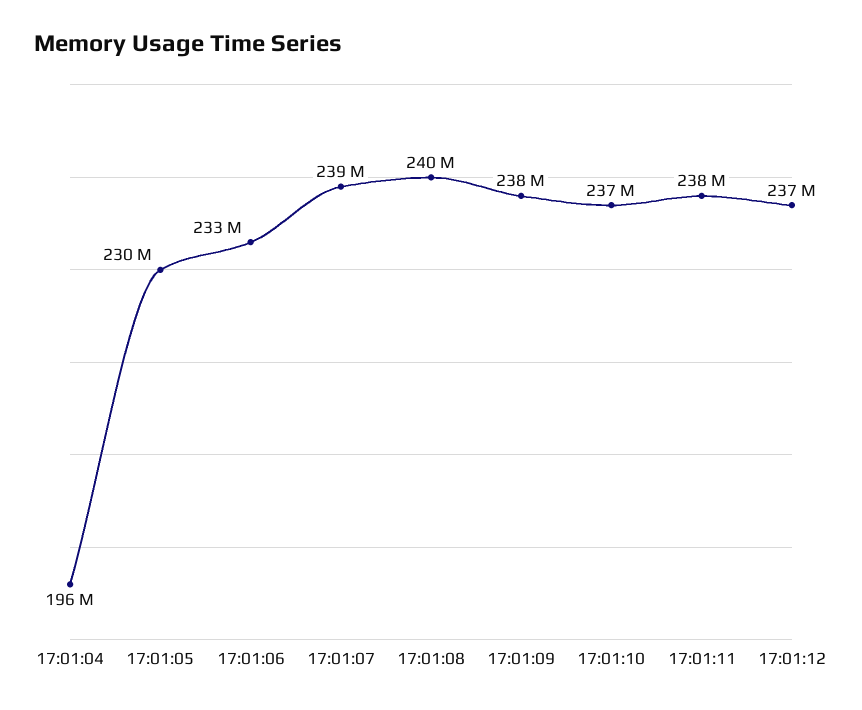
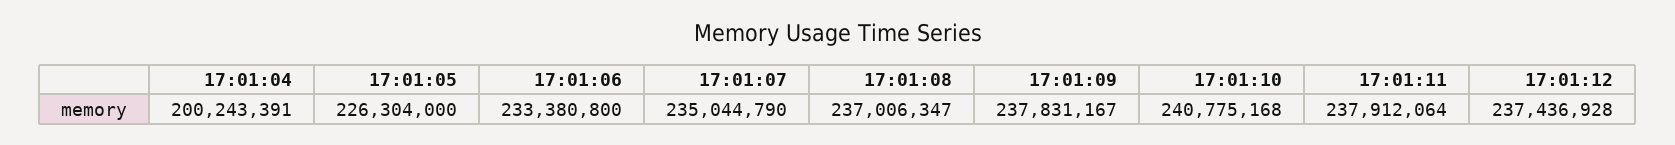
  {
-   "17:01:04": 196000000,
+   "17:01:04": 200243391,
-   "17:01:05": 230000000,
+   "17:01:05": 226304000,
    "17:01:06": 233380800,
-   "17:01:07": 239000000,
+   "17:01:07": 235044790,
-   "17:01:08": 240000000,
+   "17:01:08": 237006347,
    "17:01:09": 237831167,
-   "17:01:10": 237000000,
+   "17:01:10": 240775168,
    "17:01:11": 237912064,
    "17:01:12": 237436928
  }

